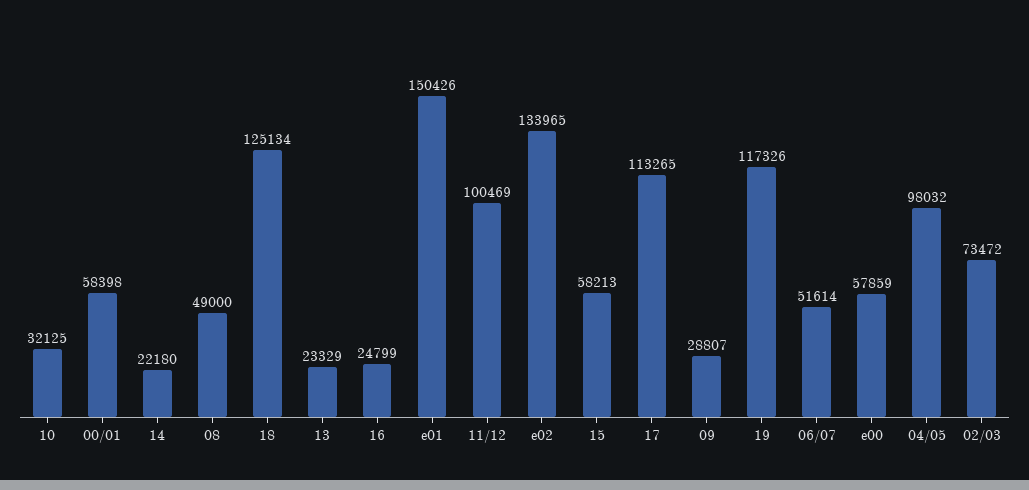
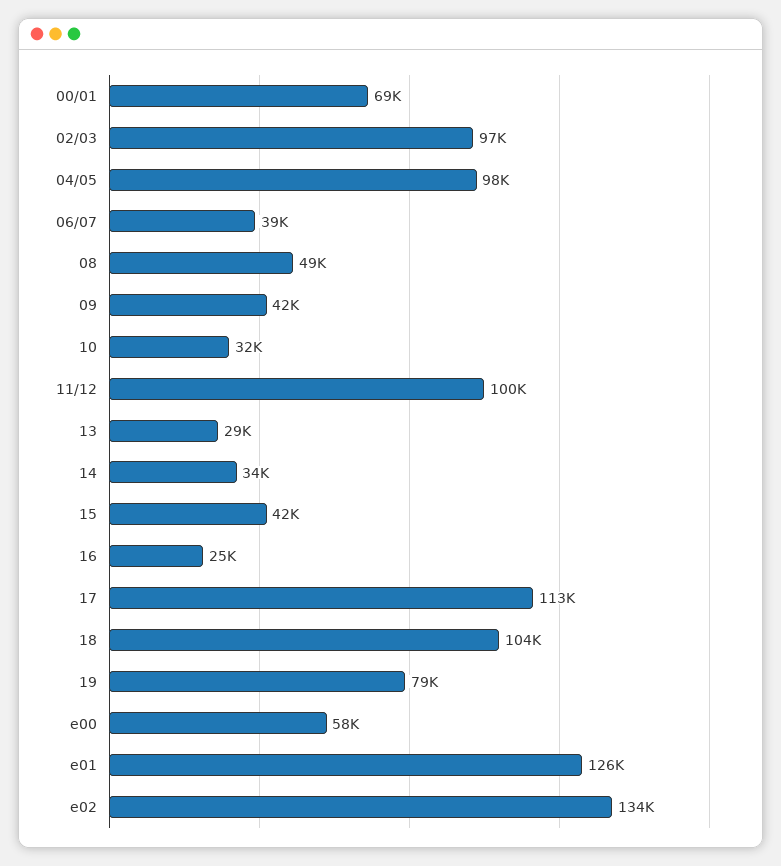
  {
    "10": 32125,
-   "00/01": 58398,
+   "00/01": 69000,
-   "14": 22180,
+   "14": 34000,
    "08": 49000,
-   "18": 125134,
+   "18": 104000,
-   "13": 23329,
+   "13": 29000,
    "16": 24799,
-   "e01": 150426,
+   "e01": 126000,
    "11/12": 100469,
    "e02": 133965,
-   "15": 58213,
+   "15": 42000,
    "17": 113265,
-   "09": 28807,
+   "09": 42000,
-   "19": 117326,
+   "19": 79000,
-   "06/07": 51614,
+   "06/07": 39000,
    "e00": 57859,
    "04/05": 98032,
-   "02/03": 73472
+   "02/03": 97000
  }

